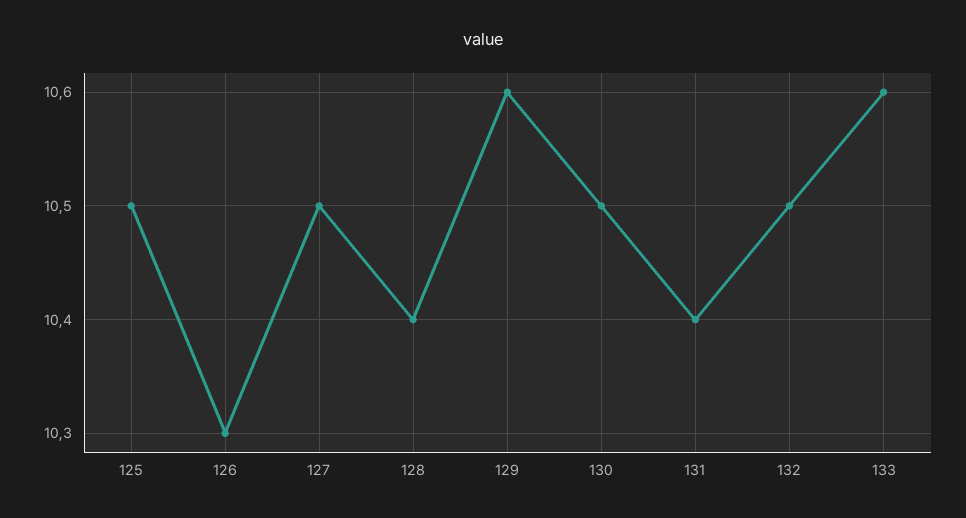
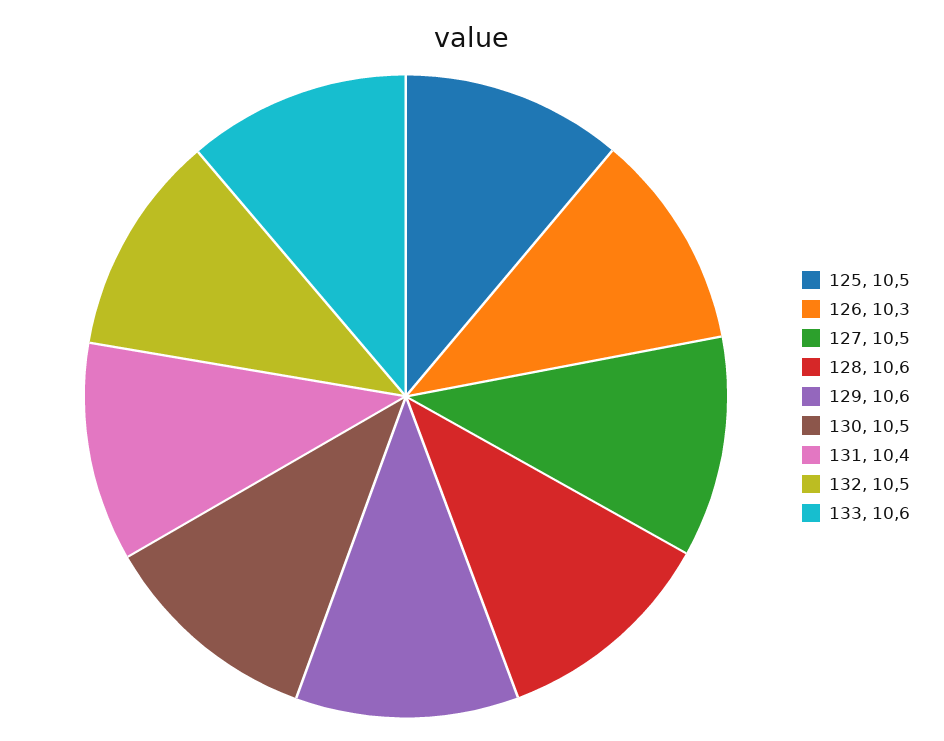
  {
    "125": 10.5,
    "126": 10.3,
    "127": 10.5,
-   "128": 10.4,
+   "128": 10.6,
    "129": 10.6,
    "130": 10.5,
    "131": 10.4,
    "132": 10.5,
    "133": 10.6
  }

